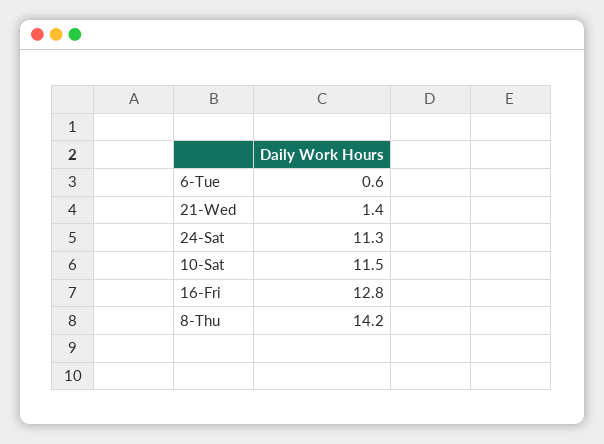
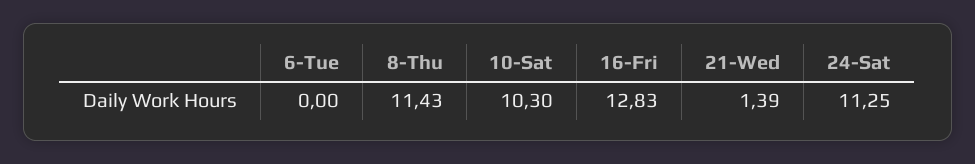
  {
-   "6-Tue": 0.6,
+   "6-Tue": 0,
    "21-Wed": 1.39,
    "24-Sat": 11.25,
-   "10-Sat": 11.5,
+   "10-Sat": 10.3,
    "16-Fri": 12.83,
-   "8-Thu": 14.2
+   "8-Thu": 11.43
  }

